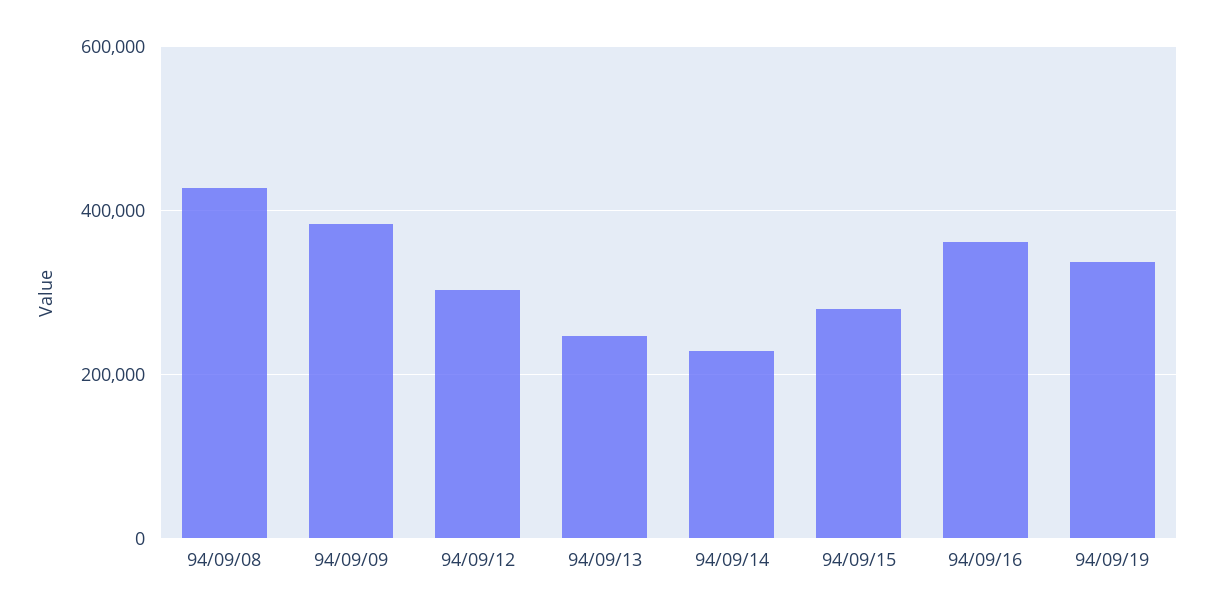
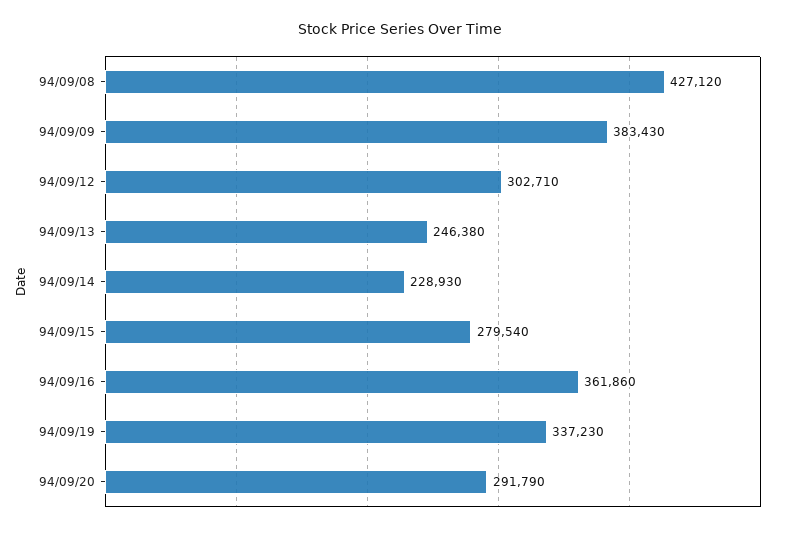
  {
    "94/09/08": 427120,
    "94/09/09": 383430,
    "94/09/12": 302710,
    "94/09/13": 246380,
    "94/09/14": 228930,
    "94/09/15": 279540,
    "94/09/16": 361860,
-   "94/09/19": 337230
+   "94/09/19": 337230,
+   "94/09/20": 291790
  }

